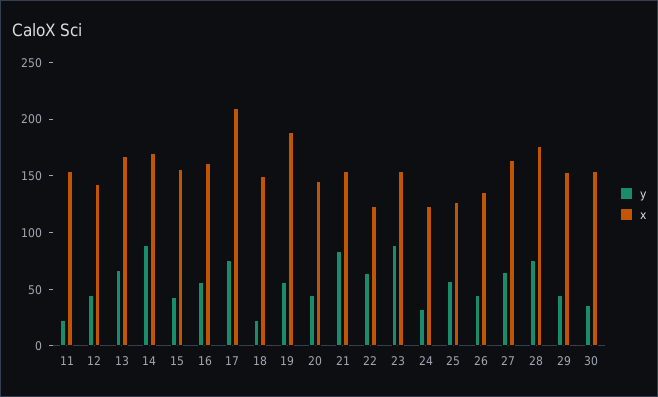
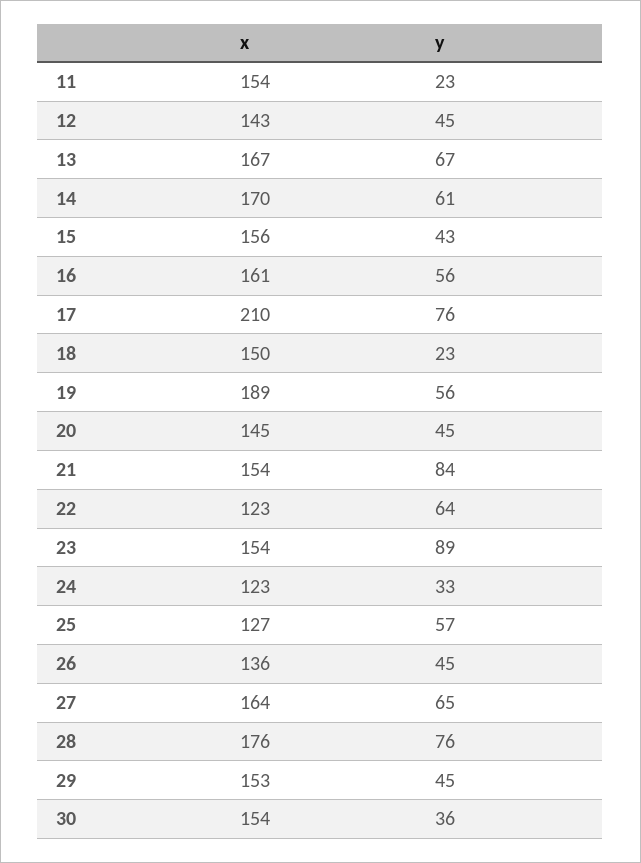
  {
    "y": {
      "11": 23,
      "12": 45,
      "13": 67,
-     "14": 90,
+     "14": 61,
      "15": 43,
      "16": 56,
      "17": 76,
      "18": 23,
      "19": 56,
      "20": 45,
      "21": 84,
      "22": 64,
      "23": 89,
      "24": 33,
      "25": 57,
      "26": 45,
      "27": 65,
      "28": 76,
      "29": 45,
      "30": 36
    },
    "x": {
      "11": 154,
      "12": 143,
      "13": 167,
      "14": 170,
      "15": 156,
      "16": 161,
      "17": 210,
      "18": 150,
      "19": 189,
      "20": 145,
      "21": 154,
      "22": 123,
      "23": 154,
      "24": 123,
      "25": 127,
      "26": 136,
      "27": 164,
      "28": 176,
      "29": 153,
      "30": 154
    }
  }

